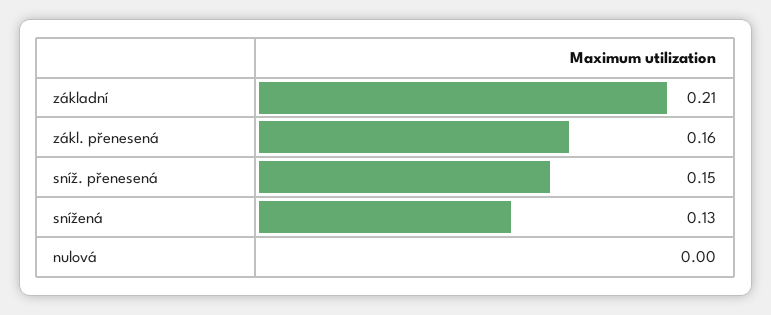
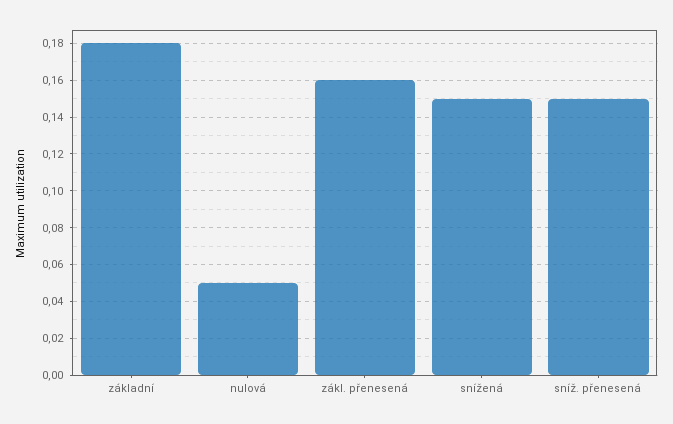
  {
-   "základní": 0.21,
+   "základní": 0.18,
    "zákl. přenesená": 0.16,
    "sníž. přenesená": 0.15,
-   "snížená": 0.13,
+   "snížená": 0.15,
-   "nulová": 0
+   "nulová": 0.05
  }

